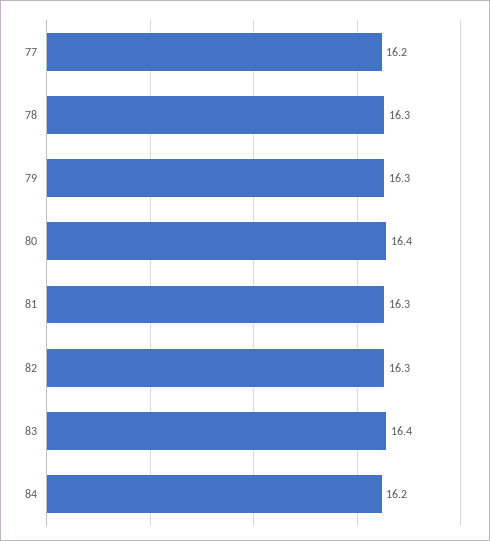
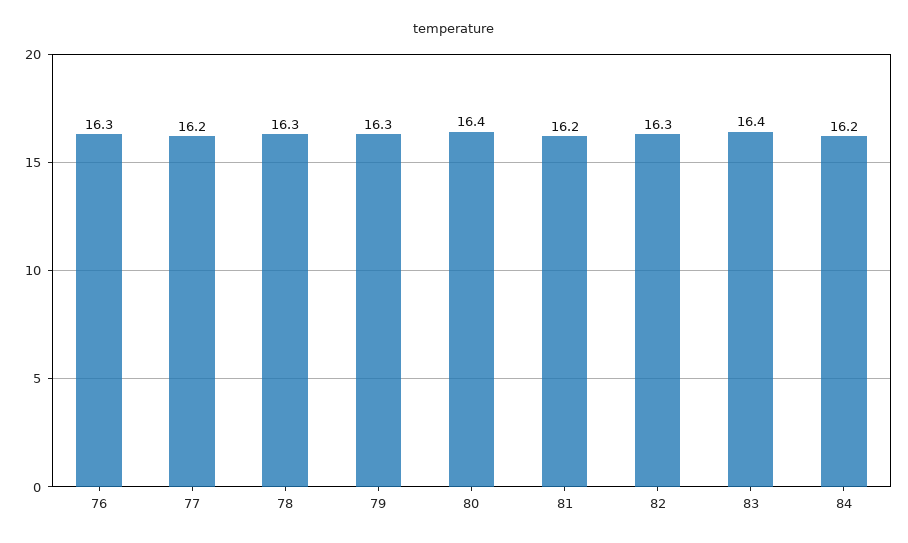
  {
    "77": 16.2,
    "78": 16.3,
    "79": 16.3,
    "80": 16.4,
-   "81": 16.3,
+   "81": 16.2,
    "82": 16.3,
    "83": 16.4,
-   "84": 16.2
+   "84": 16.2,
+   "76": 16.3
  }

